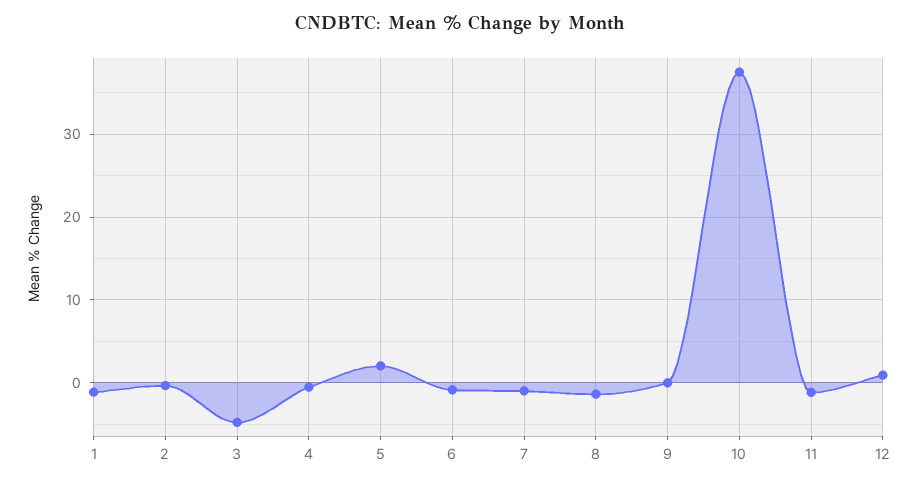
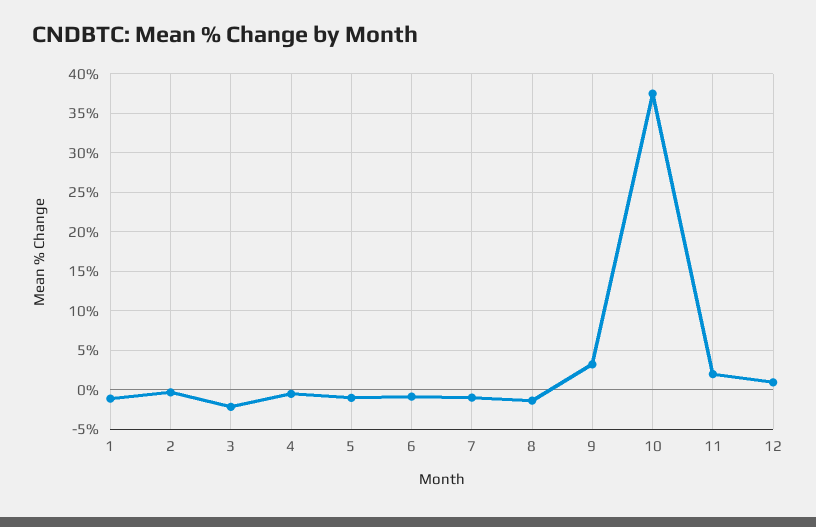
  {
    "1": -1,
    "2": 0,
-   "3": -5,
+   "3": -2,
    "4": -1,
-   "5": 2,
+   "5": -1,
    "6": -1,
    "7": -1,
    "8": -1,
-   "9": 0,
+   "9": 3,
    "10": 38,
-   "11": -1,
+   "11": 2,
    "12": 1
  }

